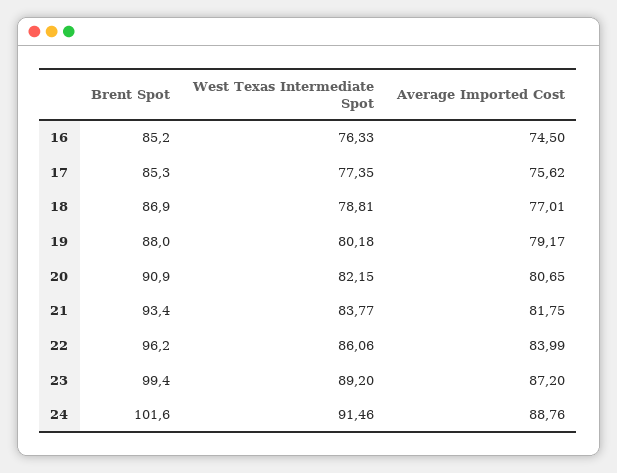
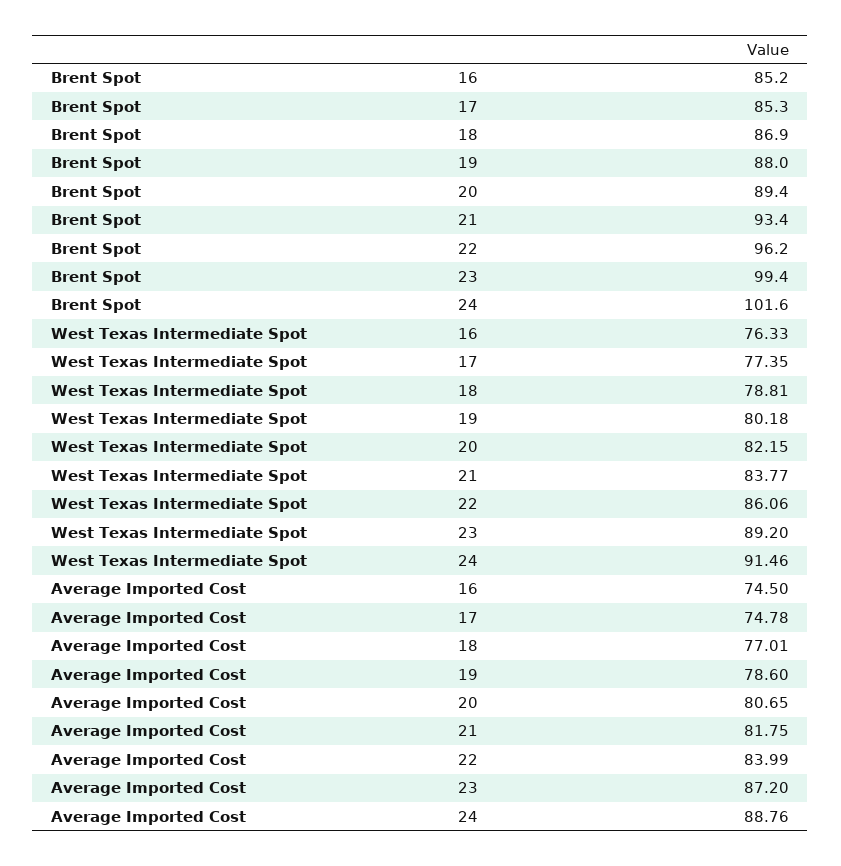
  {
    "Brent Spot": {
      "16": 85.2,
      "17": 85.3,
      "18": 86.9,
      "19": 88,
-     "20": 90.9,
+     "20": 89.4,
      "21": 93.4,
      "22": 96.2,
      "23": 99.4,
      "24": 101.6
    },
    "West Texas Intermediate Spot": {
      "16": 76.33,
      "17": 77.35,
      "18": 78.81,
      "19": 80.18,
      "20": 82.15,
      "21": 83.77,
      "22": 86.06,
      "23": 89.2,
      "24": 91.46
    },
    "Average Imported Cost": {
      "16": 74.5,
-     "17": 75.62,
+     "17": 74.78,
      "18": 77.01,
-     "19": 79.17,
+     "19": 78.6,
      "20": 80.65,
      "21": 81.75,
      "22": 83.99,
      "23": 87.2,
      "24": 88.76
    }
  }

